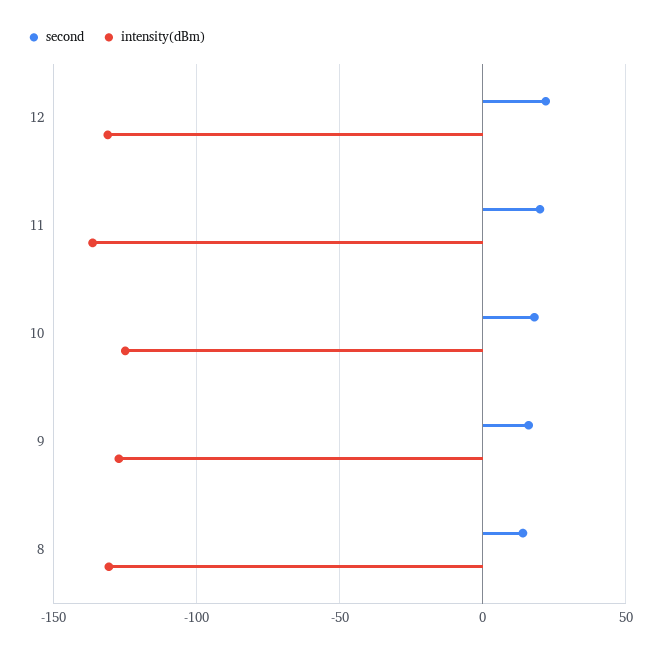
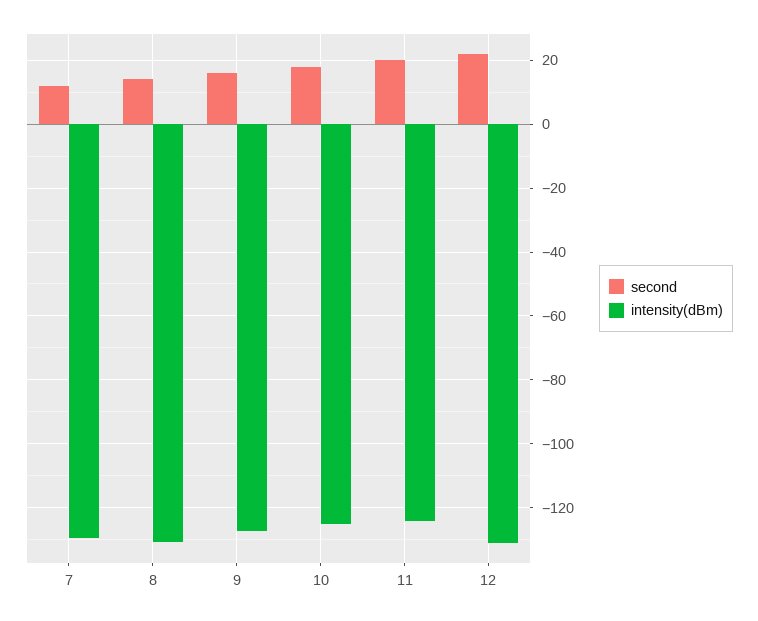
  {
    "second": {
      "12": 22,
      "11": 20,
      "10": 18,
      "9": 16,
-     "8": 14
+     "8": 14,
+     "7": 12
    },
    "intensity(dBm)": {
      "12": -132,
-     "11": -135,
+     "11": -124,
      "10": -126,
      "9": -128,
-     "8": -130
+     "8": -130,
+     "7": -130
    }
  }

